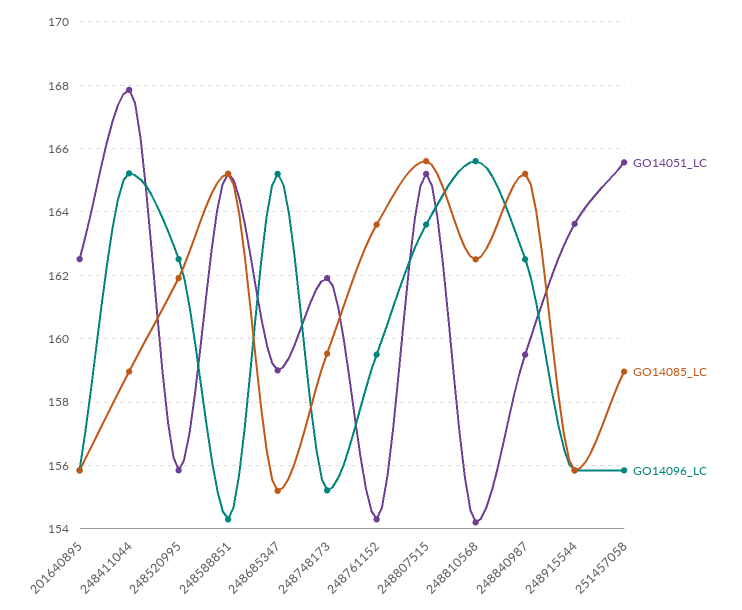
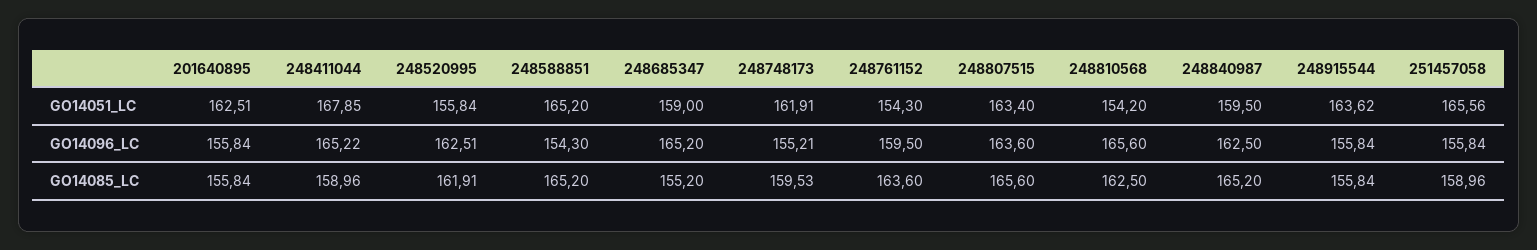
  {
    "GO14051_LC": {
      "201640895": 162.51,
      "248411044": 167.85,
      "248520995": 155.84,
      "248588851": 165.2,
      "248685347": 159,
      "248748173": 161.91,
      "248761152": 154.3,
-     "248807515": 165.2,
+     "248807515": 163.4,
      "248810568": 154.2,
      "248840987": 159.5,
      "248915544": 163.62,
      "251457058": 165.56
    },
    "GO14085_LC": {
      "201640895": 155.84,
      "248411044": 158.96,
      "248520995": 161.91,
      "248588851": 165.2,
      "248685347": 155.2,
      "248748173": 159.53,
      "248761152": 163.6,
      "248807515": 165.6,
      "248810568": 162.5,
      "248840987": 165.2,
      "248915544": 155.84,
      "251457058": 158.96
    },
    "GO14096_LC": {
      "201640895": 155.84,
      "248411044": 165.22,
      "248520995": 162.51,
      "248588851": 154.3,
      "248685347": 165.2,
      "248748173": 155.21,
      "248761152": 159.5,
      "248807515": 163.6,
      "248810568": 165.6,
      "248840987": 162.5,
      "248915544": 155.84,
      "251457058": 155.84
    }
  }

